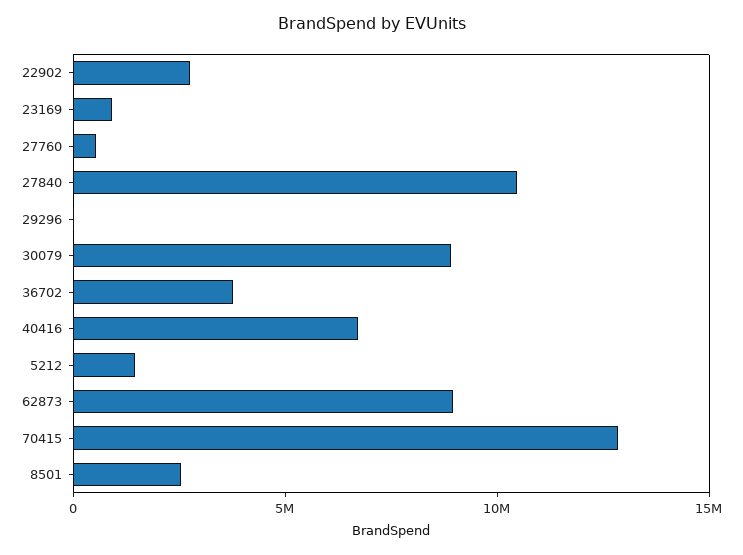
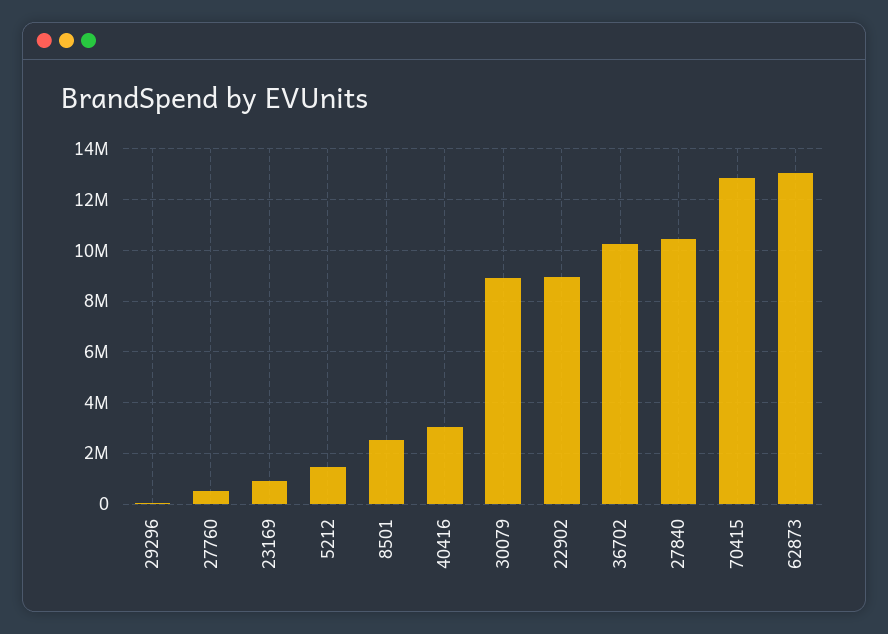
  {
-   "22902": 3000000,
+   "22902": 9000000,
    "23169": 1000000,
    "27760": 500000,
    "27840": 10500000,
    "29296": 0,
    "30079": 9000000,
-   "36702": 4000000,
+   "36702": 10250000,
-   "40416": 7000000,
+   "40416": 3000000,
    "5212": 1500000,
-   "62873": 9000000,
+   "62873": 13000000,
    "70415": 12750000,
    "8501": 2500000
  }

